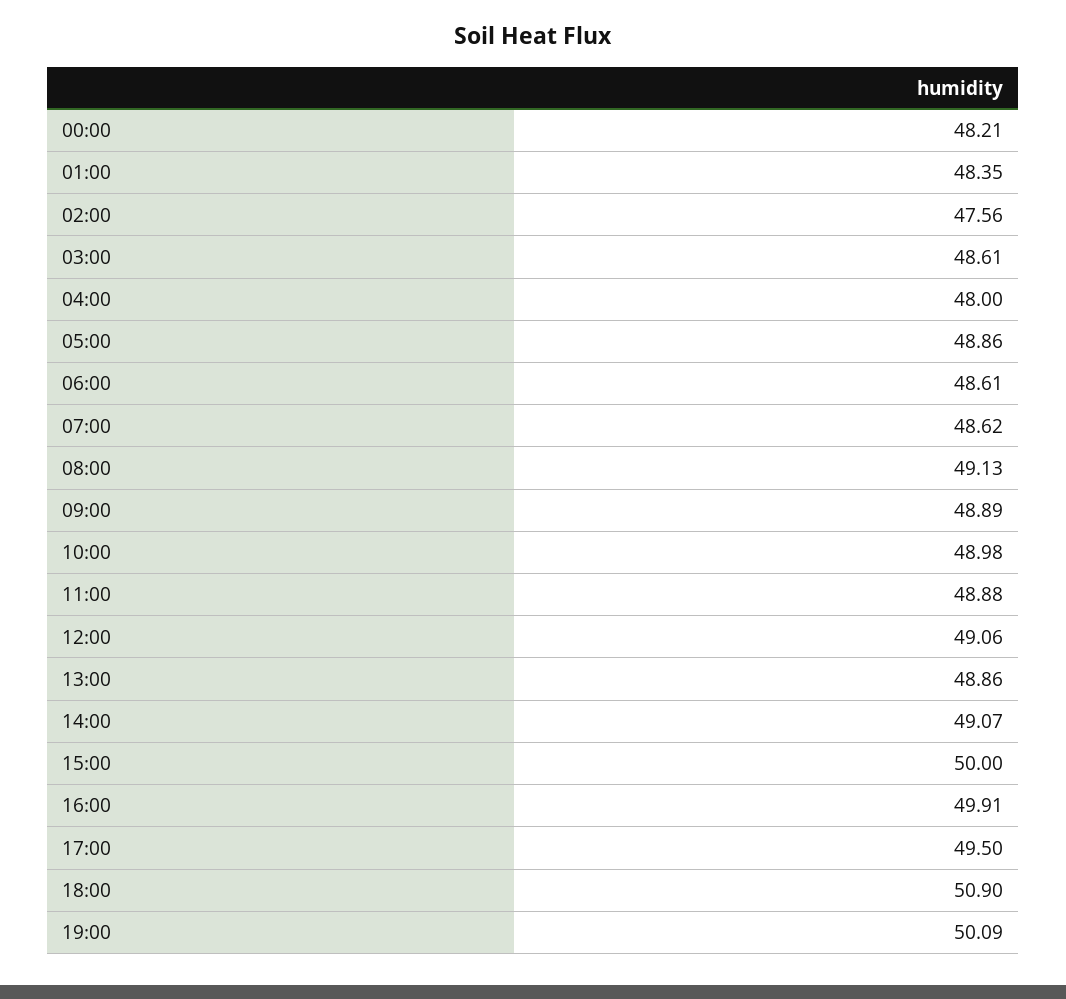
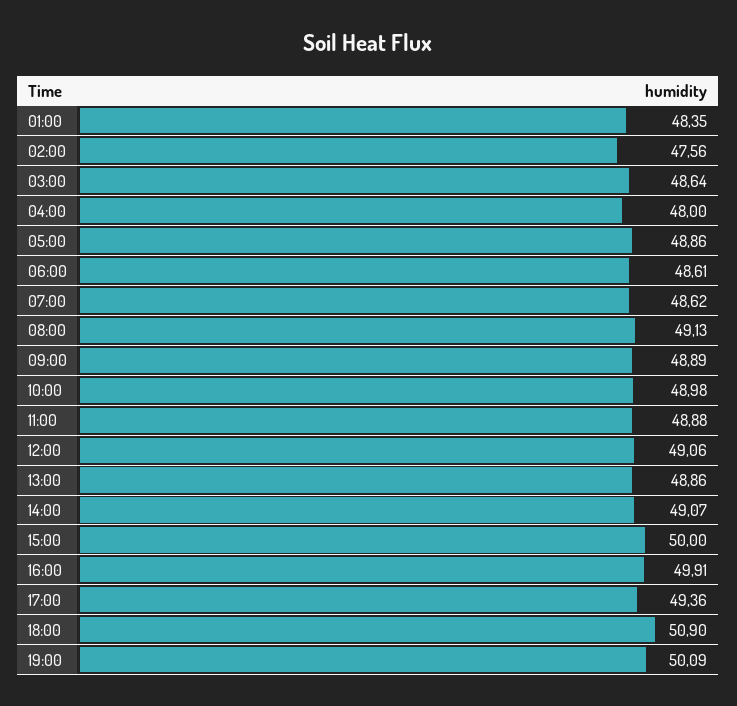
  {
-   "00:00": 48.21,
    "01:00": 48.35,
    "02:00": 47.56,
-   "03:00": 48.61,
+   "03:00": 48.64,
    "04:00": 48,
    "05:00": 48.86,
    "06:00": 48.61,
    "07:00": 48.62,
    "08:00": 49.13,
    "09:00": 48.89,
    "10:00": 48.98,
    "11:00": 48.88,
    "12:00": 49.06,
    "13:00": 48.86,
    "14:00": 49.07,
    "15:00": 50,
    "16:00": 49.91,
-   "17:00": 49.5,
+   "17:00": 49.36,
    "18:00": 50.9,
    "19:00": 50.09
  }

